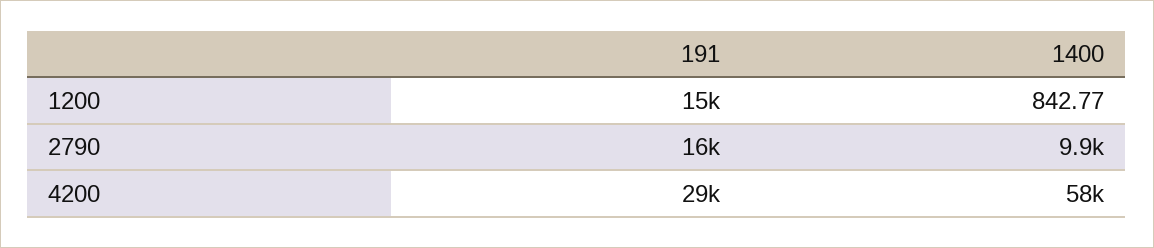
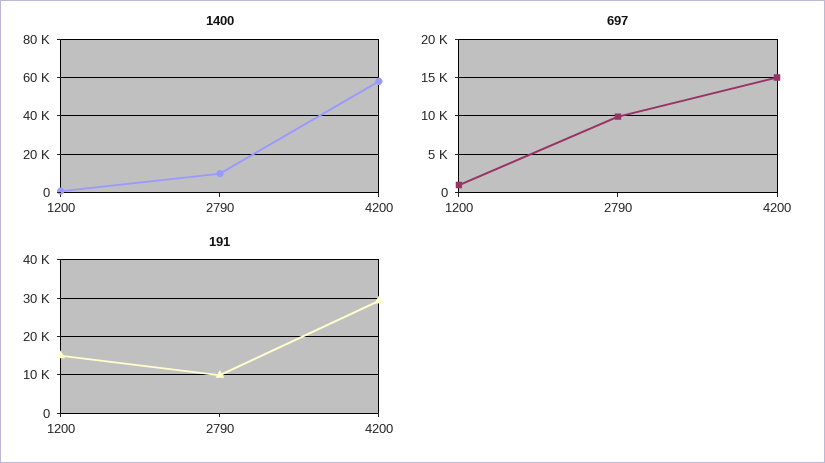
  {
    "191": {
      "1200": 15000,
-     "2790": 16000,
+     "2790": 10000,
      "4200": 29000
    },
    "1400": {
      "1200": 842.77,
      "2790": 9900,
      "4200": 58000
-   }
+   },
+   "697": {
+     "1200": 1000,
+     "2790": 10000,
+     "4200": 15000
+   }
  }

